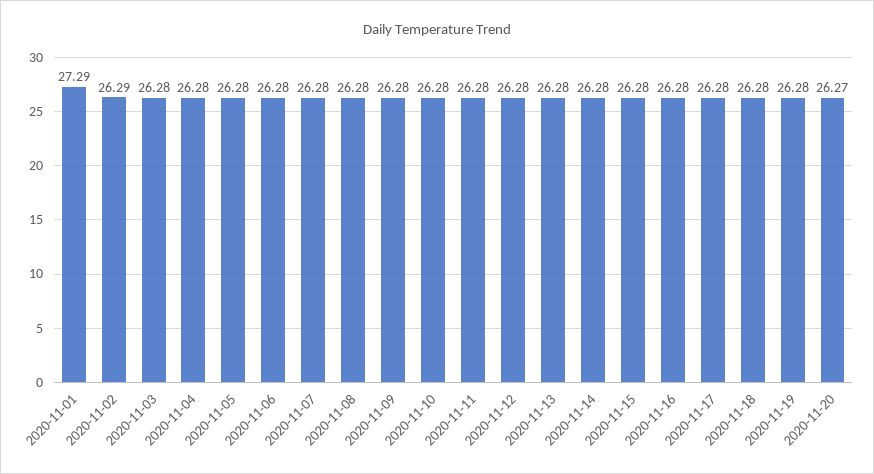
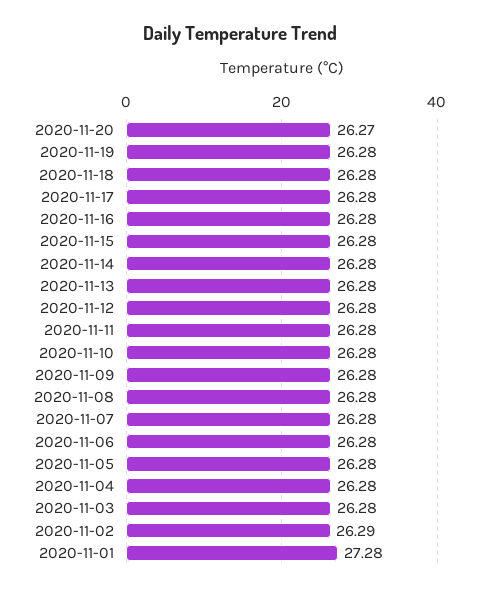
  {
-   "2020-11-01": 27.29,
+   "2020-11-01": 27.28,
    "2020-11-02": 26.29,
    "2020-11-03": 26.28,
    "2020-11-04": 26.28,
    "2020-11-05": 26.28,
    "2020-11-06": 26.28,
    "2020-11-07": 26.28,
    "2020-11-08": 26.28,
    "2020-11-09": 26.28,
    "2020-11-10": 26.28,
    "2020-11-11": 26.28,
    "2020-11-12": 26.28,
    "2020-11-13": 26.28,
    "2020-11-14": 26.28,
    "2020-11-15": 26.28,
    "2020-11-16": 26.28,
    "2020-11-17": 26.28,
    "2020-11-18": 26.28,
    "2020-11-19": 26.28,
    "2020-11-20": 26.27
  }

